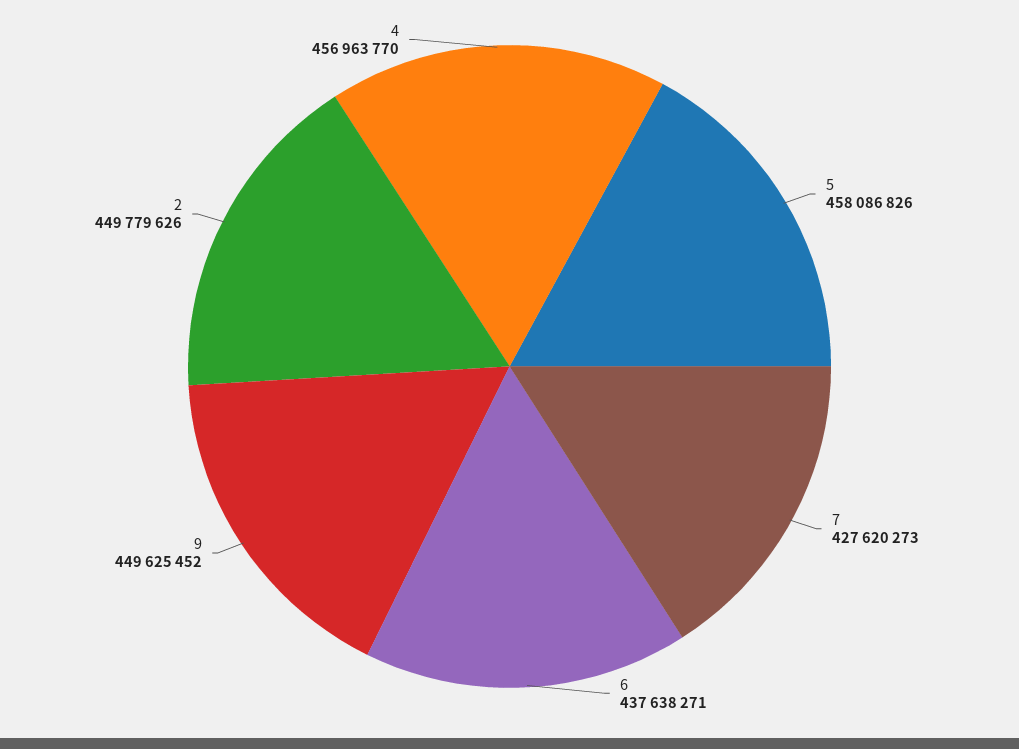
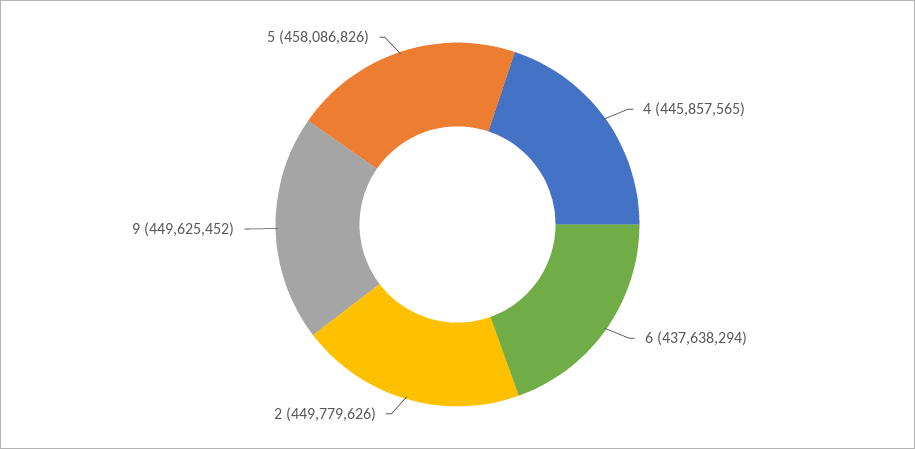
  {
    "5": 458086826,
-   "7": 427620273,
-   "6": 437638271,
+   "6": 437638294,
    "9": 449625452,
    "2": 449779626,
-   "4": 456963770
+   "4": 445857565
  }

